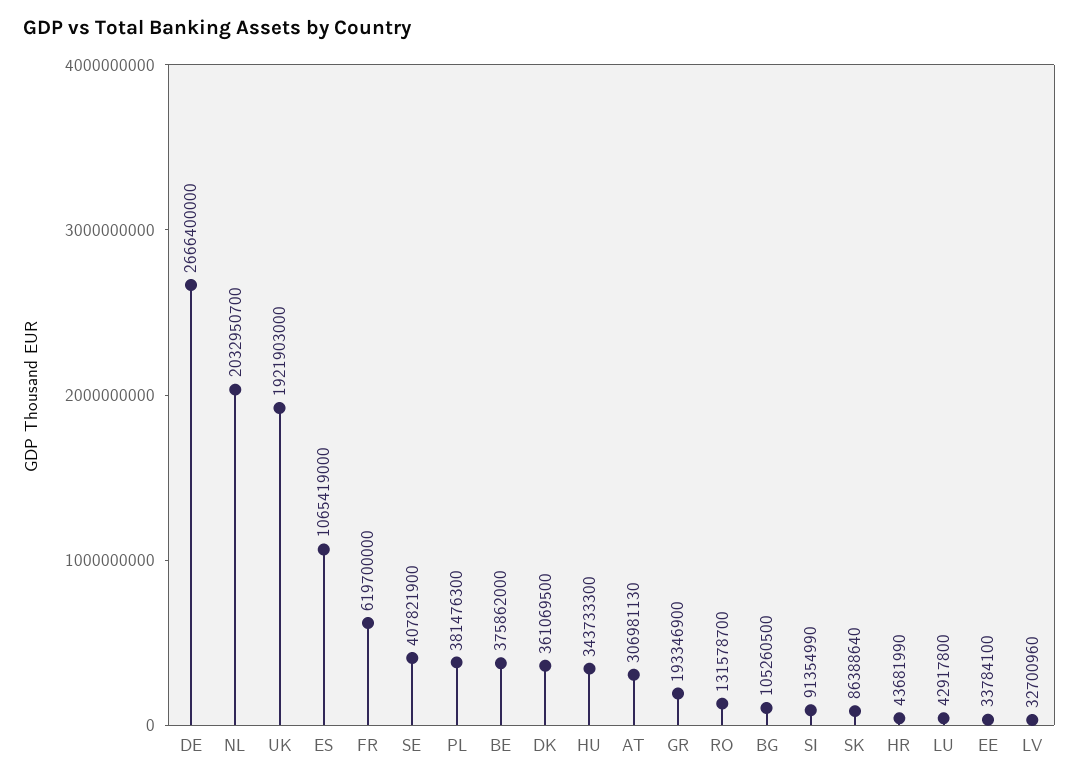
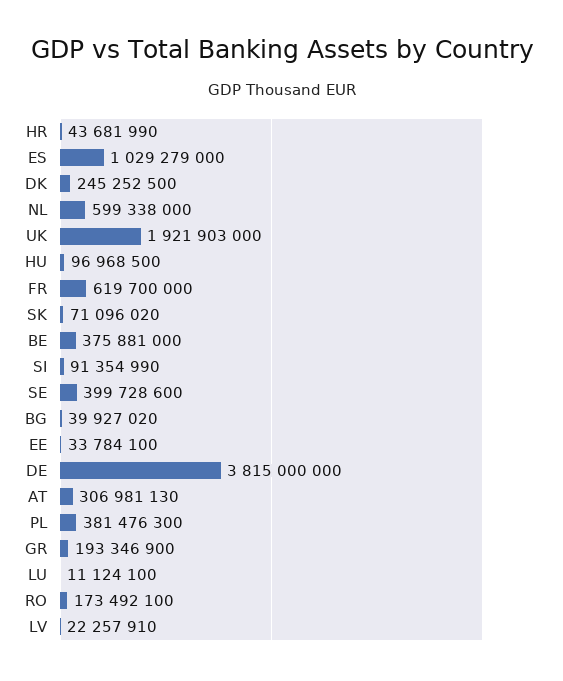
  {
-   "DE": 2666400000,
+   "DE": 3815000000,
-   "NL": 2032950700,
+   "NL": 599338000,
    "UK": 1921903000,
-   "ES": 1065419000,
+   "ES": 1029279000,
    "FR": 619700000,
-   "SE": 407821900,
+   "SE": 399728600,
    "PL": 381476300,
-   "BE": 375862000,
+   "BE": 375881000,
-   "DK": 361069500,
+   "DK": 245252500,
-   "HU": 343733300,
+   "HU": 96968500,
    "AT": 306981130,
    "GR": 193346900,
-   "RO": 131578700,
+   "RO": 173492100,
-   "BG": 105260500,
+   "BG": 39927020,
    "SI": 91354990,
-   "SK": 86388640,
+   "SK": 71096020,
    "HR": 43681990,
-   "LU": 42917800,
+   "LU": 11124100,
    "EE": 33784100,
-   "LV": 32700960
+   "LV": 22257910
  }

